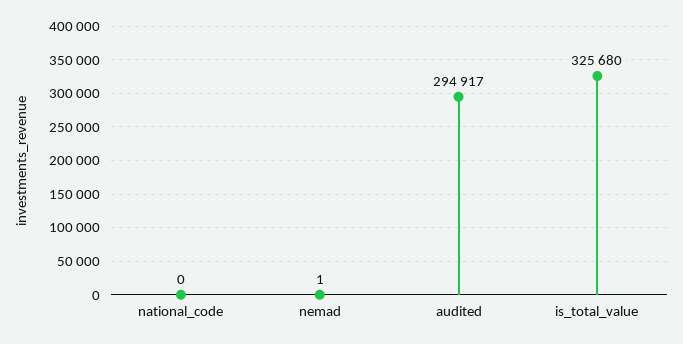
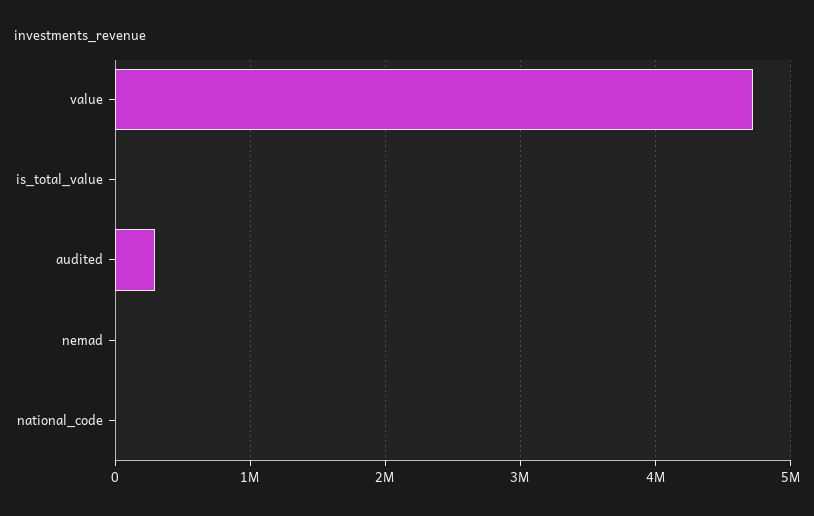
  {
    "national_code": 0,
    "nemad": 1,
    "audited": 294917,
-   "is_total_value": 325680
+   "is_total_value": 0,
+   "value": 4700000
  }

